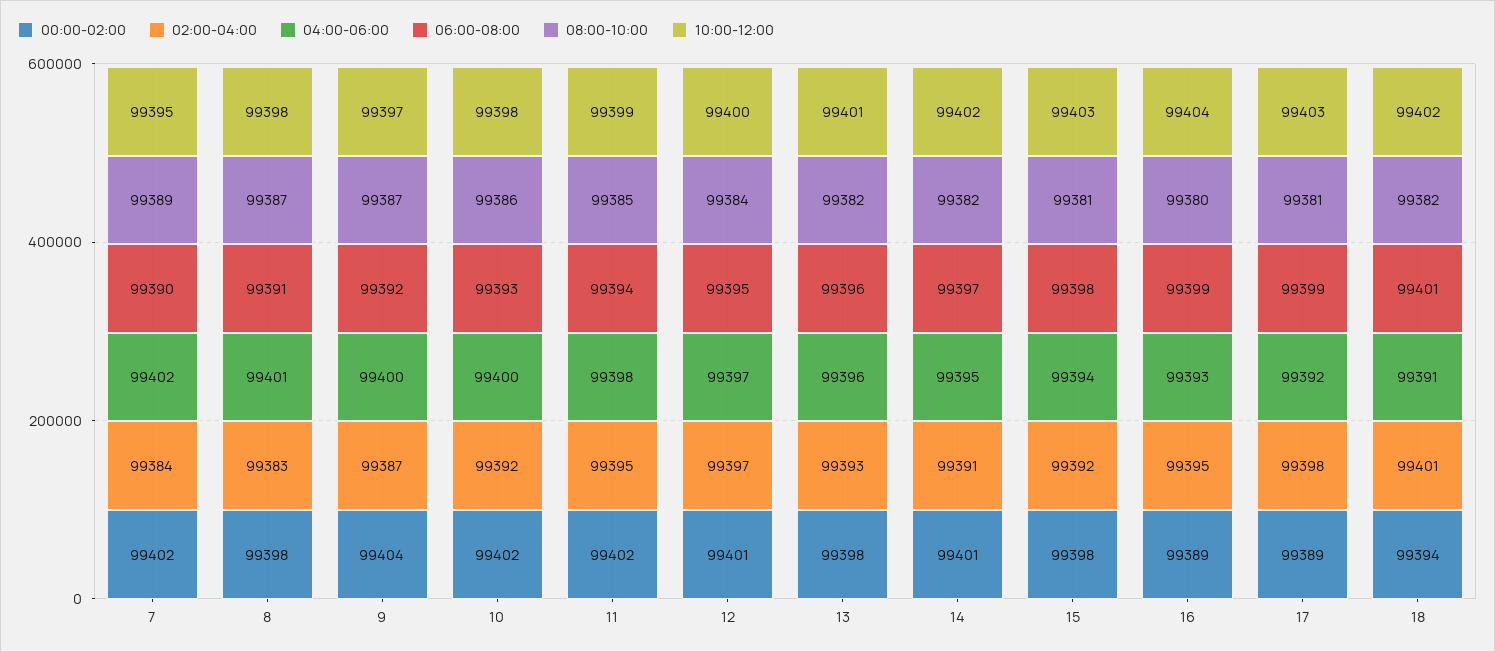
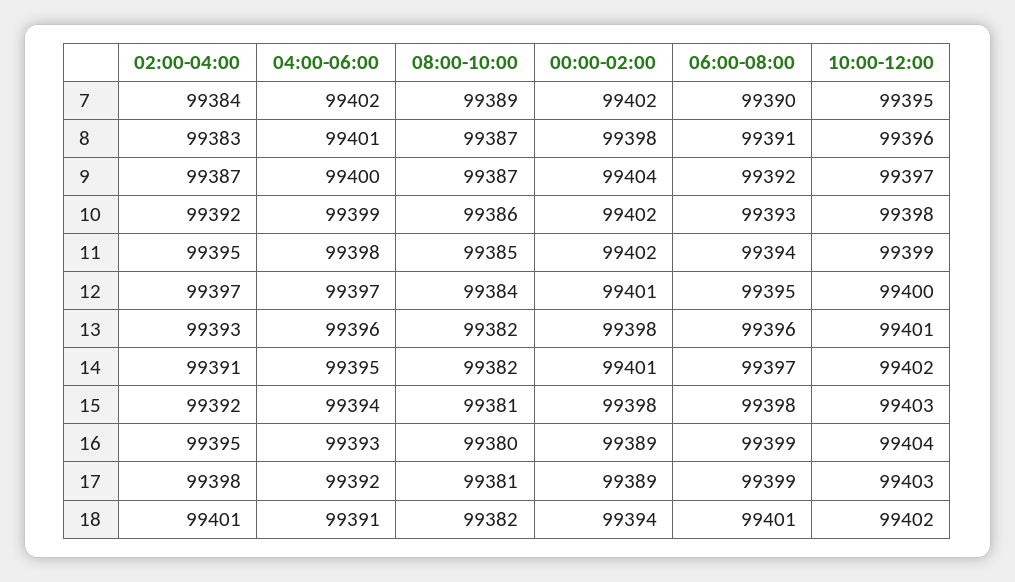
  {
    "00:00-02:00": {
      "7": 99402,
      "8": 99398,
      "9": 99404,
      "10": 99402,
      "11": 99402,
      "12": 99401,
      "13": 99398,
      "14": 99401,
      "15": 99398,
      "16": 99389,
      "17": 99389,
      "18": 99394
    },
    "02:00-04:00": {
      "7": 99384,
      "8": 99383,
      "9": 99387,
      "10": 99392,
      "11": 99395,
      "12": 99397,
      "13": 99393,
      "14": 99391,
      "15": 99392,
      "16": 99395,
      "17": 99398,
      "18": 99401
    },
    "04:00-06:00": {
      "7": 99402,
      "8": 99401,
      "9": 99400,
-     "10": 99400,
+     "10": 99399,
      "11": 99398,
      "12": 99397,
      "13": 99396,
      "14": 99395,
      "15": 99394,
      "16": 99393,
      "17": 99392,
      "18": 99391
    },
    "06:00-08:00": {
      "7": 99390,
      "8": 99391,
      "9": 99392,
      "10": 99393,
      "11": 99394,
      "12": 99395,
      "13": 99396,
      "14": 99397,
      "15": 99398,
      "16": 99399,
      "17": 99399,
      "18": 99401
    },
    "08:00-10:00": {
      "7": 99389,
      "8": 99387,
      "9": 99387,
      "10": 99386,
      "11": 99385,
      "12": 99384,
      "13": 99382,
      "14": 99382,
      "15": 99381,
      "16": 99380,
      "17": 99381,
      "18": 99382
    },
    "10:00-12:00": {
      "7": 99395,
-     "8": 99398,
+     "8": 99396,
      "9": 99397,
      "10": 99398,
      "11": 99399,
      "12": 99400,
      "13": 99401,
      "14": 99402,
      "15": 99403,
      "16": 99404,
      "17": 99403,
      "18": 99402
    }
  }

